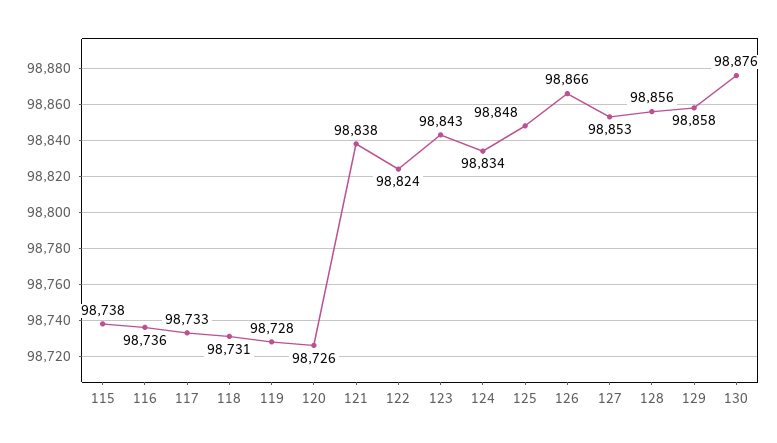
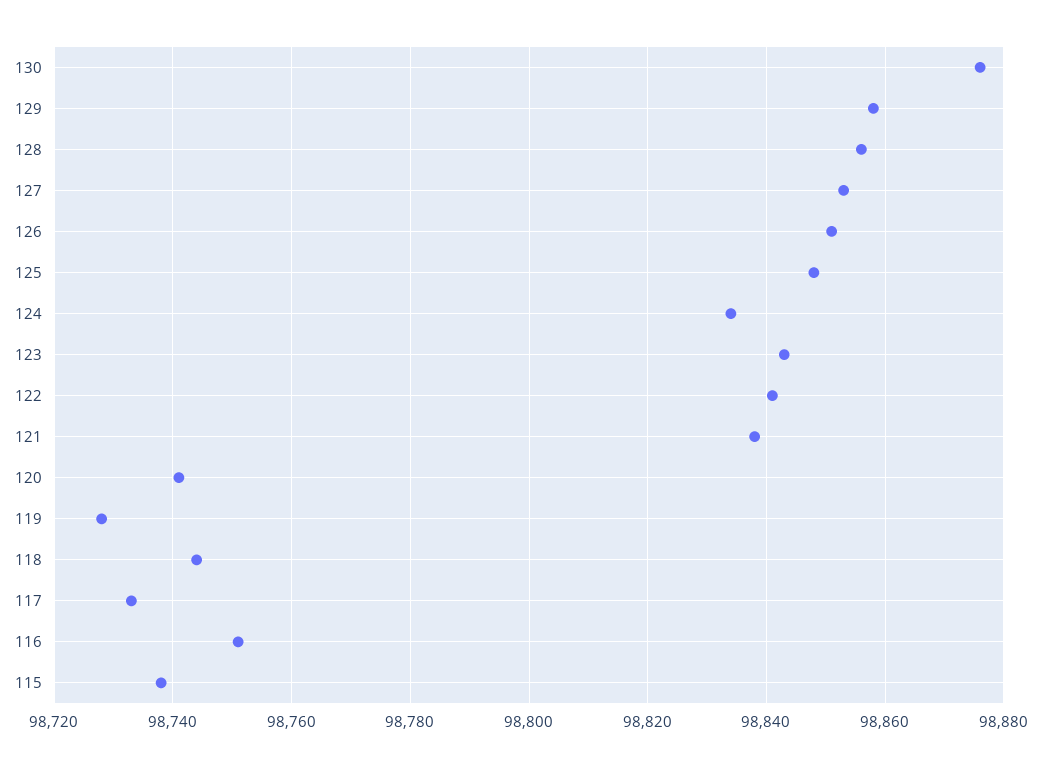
  {
    "115": 98738,
-   "116": 98736,
+   "116": 98750,
    "117": 98733,
-   "118": 98731,
+   "118": 98745,
    "119": 98728,
-   "120": 98726,
+   "120": 98740,
    "121": 98838,
-   "122": 98824,
+   "122": 98840,
    "123": 98843,
    "124": 98834,
    "125": 98848,
-   "126": 98866,
+   "126": 98850,
    "127": 98853,
    "128": 98856,
    "129": 98858,
    "130": 98876
  }

